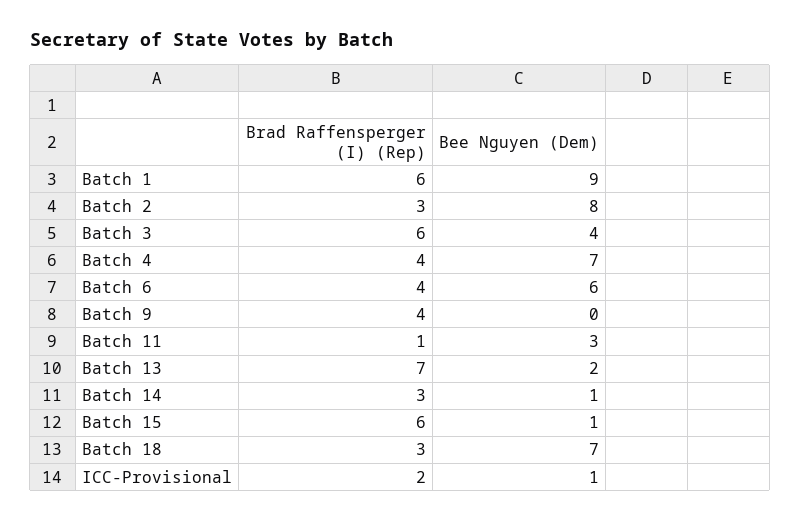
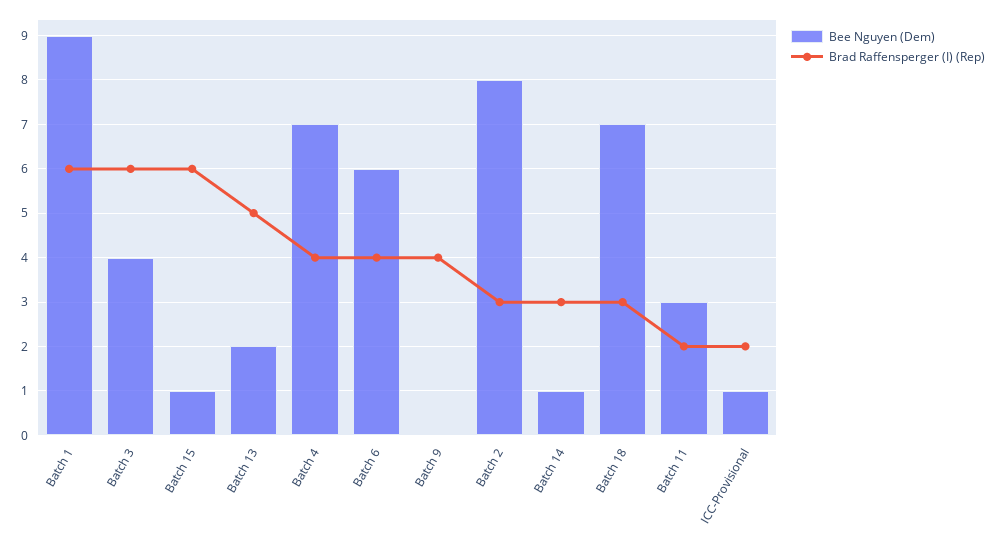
  {
    "Brad Raffensperger (I) (Rep)": {
      "Batch 1": 6,
      "Batch 2": 3,
      "Batch 3": 6,
      "Batch 4": 4,
      "Batch 6": 4,
      "Batch 9": 4,
-     "Batch 11": 1,
+     "Batch 11": 2,
-     "Batch 13": 7,
+     "Batch 13": 5,
      "Batch 14": 3,
      "Batch 15": 6,
      "Batch 18": 3,
      "ICC-Provisional": 2
    },
    "Bee Nguyen (Dem)": {
      "Batch 1": 9,
      "Batch 2": 8,
      "Batch 3": 4,
      "Batch 4": 7,
      "Batch 6": 6,
      "Batch 9": 0,
      "Batch 11": 3,
      "Batch 13": 2,
      "Batch 14": 1,
      "Batch 15": 1,
      "Batch 18": 7,
      "ICC-Provisional": 1
    }
  }

